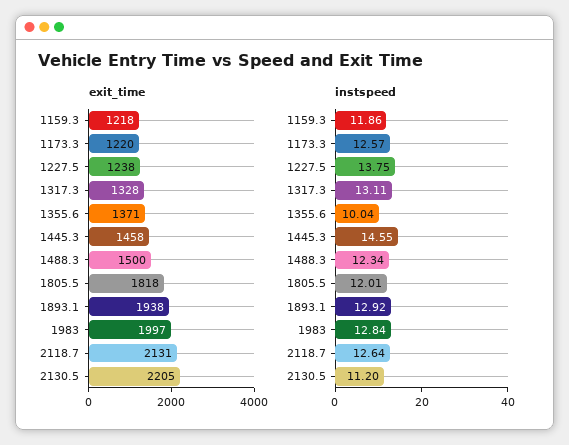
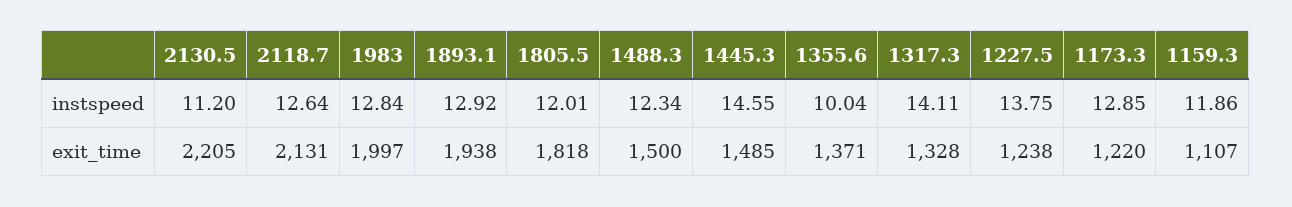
  {
    "exit_time": {
-     "1159.3": 1218,
+     "1159.3": 1107,
      "1173.3": 1220,
      "1227.5": 1238,
      "1317.3": 1328,
      "1355.6": 1371,
-     "1445.3": 1458,
+     "1445.3": 1485,
      "1488.3": 1500,
      "1805.5": 1818,
      "1893.1": 1938,
      "1983": 1997,
      "2118.7": 2131,
      "2130.5": 2205
    },
    "instspeed": {
      "1159.3": 11.86,
-     "1173.3": 12.57,
+     "1173.3": 12.85,
      "1227.5": 13.75,
-     "1317.3": 13.11,
+     "1317.3": 14.11,
      "1355.6": 10.04,
      "1445.3": 14.55,
      "1488.3": 12.34,
      "1805.5": 12.01,
      "1893.1": 12.92,
      "1983": 12.84,
      "2118.7": 12.64,
      "2130.5": 11.2
    }
  }

